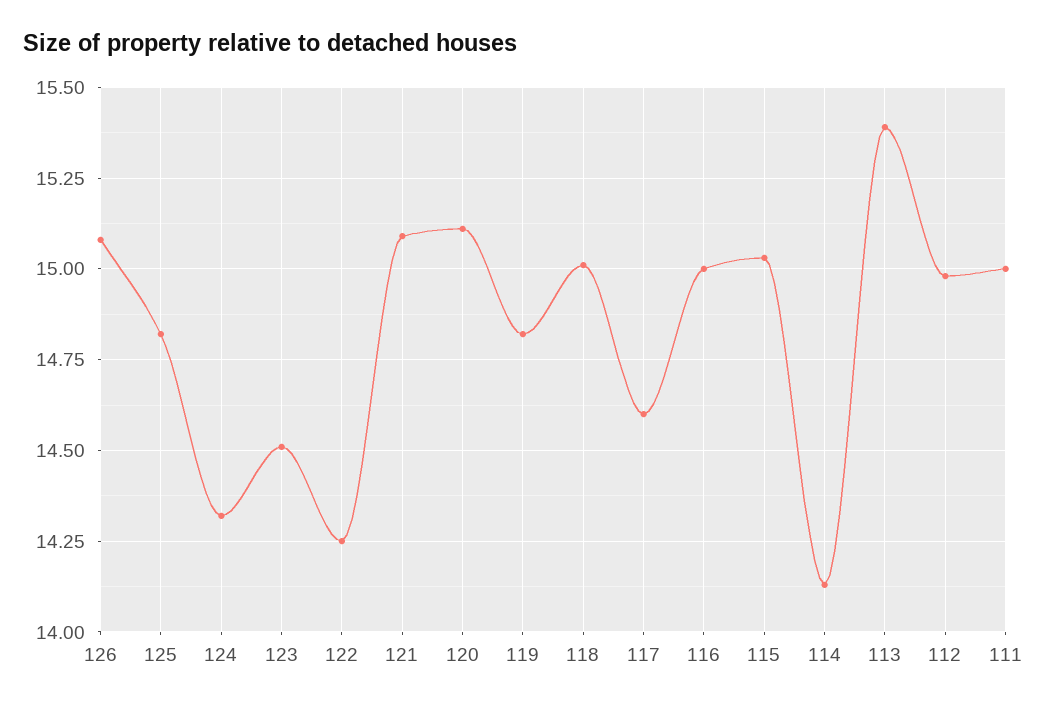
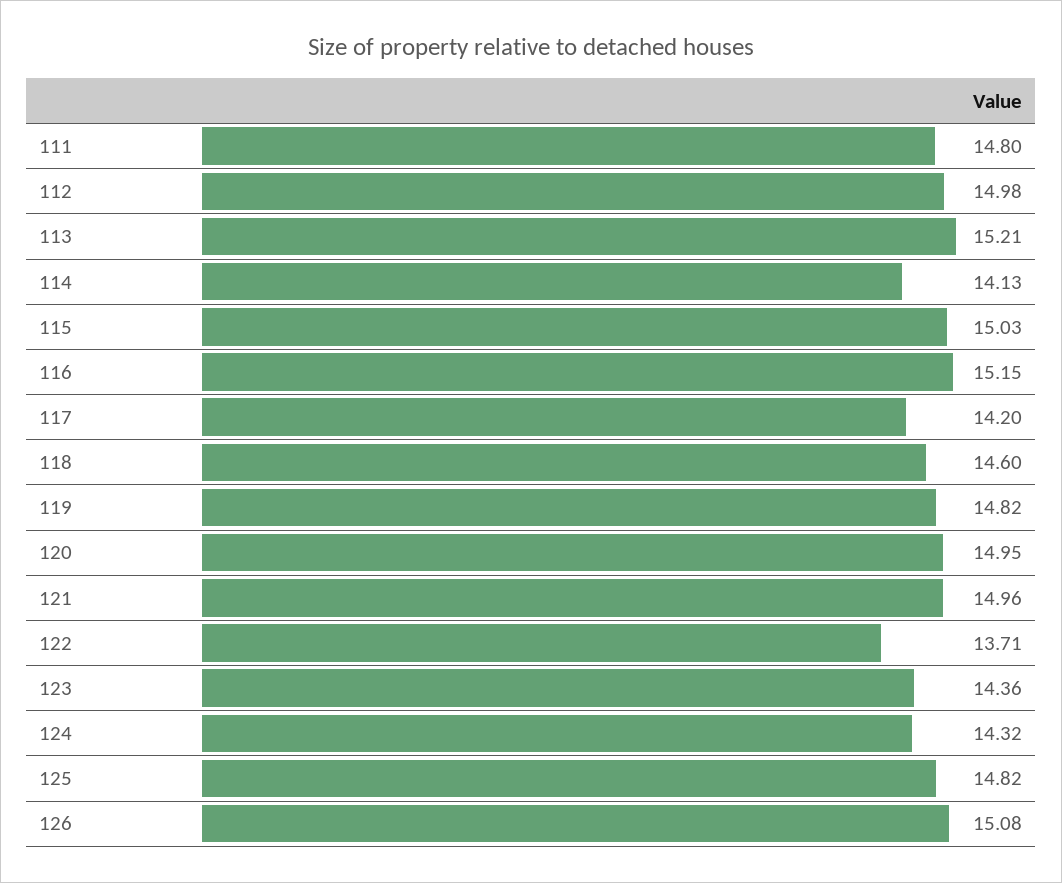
  {
    "126": 15.08,
    "125": 14.82,
    "124": 14.32,
-   "123": 14.5,
+   "123": 14.36,
-   "122": 14.25,
+   "122": 13.71,
-   "121": 15.1,
+   "121": 14.96,
-   "120": 15.1,
+   "120": 14.95,
    "119": 14.82,
-   "118": 15,
+   "118": 14.6,
-   "117": 14.6,
+   "117": 14.2,
-   "116": 15,
+   "116": 15.15,
    "115": 15.03,
    "114": 14.13,
-   "113": 15.4,
+   "113": 15.21,
    "112": 14.98,
-   "111": 15
+   "111": 14.8
  }

